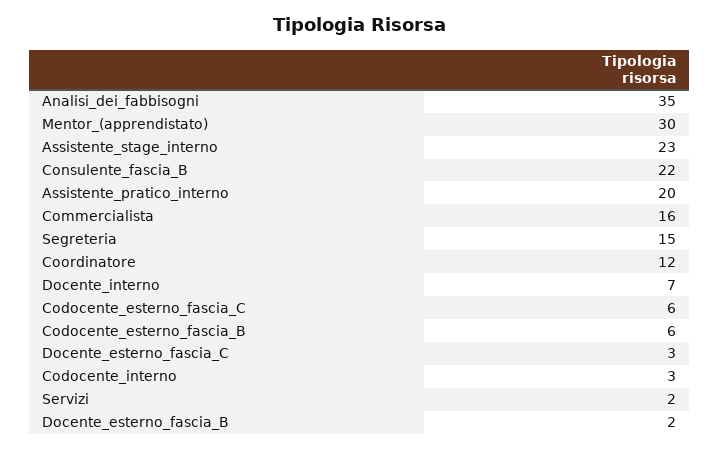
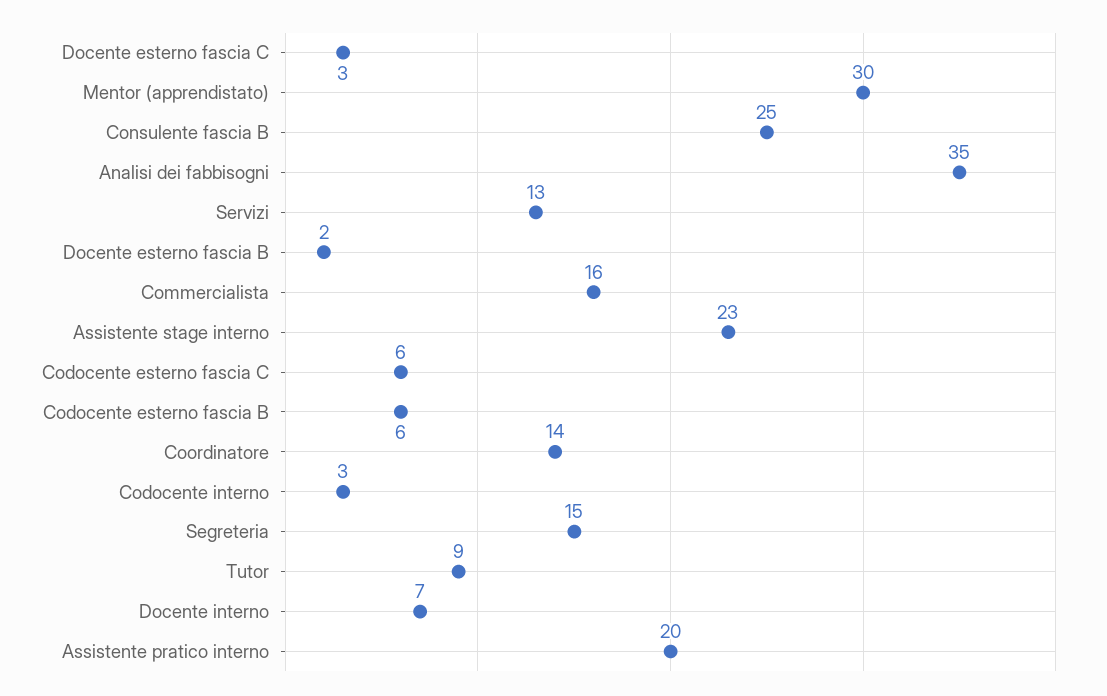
  {
    "Analisi_dei_fabbisogni": 35,
    "Mentor_(apprendistato)": 30,
    "Assistente_stage_interno": 23,
-   "Consulente_fascia_B": 22,
+   "Consulente_fascia_B": 25,
    "Assistente_pratico_interno": 20,
    "Commercialista": 16,
    "Segreteria": 15,
-   "Coordinatore": 12,
+   "Coordinatore": 14,
    "Docente_interno": 7,
    "Codocente_esterno_fascia_C": 6,
    "Codocente_esterno_fascia_B": 6,
    "Docente_esterno_fascia_C": 3,
    "Codocente_interno": 3,
-   "Servizi": 2,
+   "Servizi": 13,
-   "Docente_esterno_fascia_B": 2
+   "Docente_esterno_fascia_B": 2,
+   "Tutor": 9
  }

